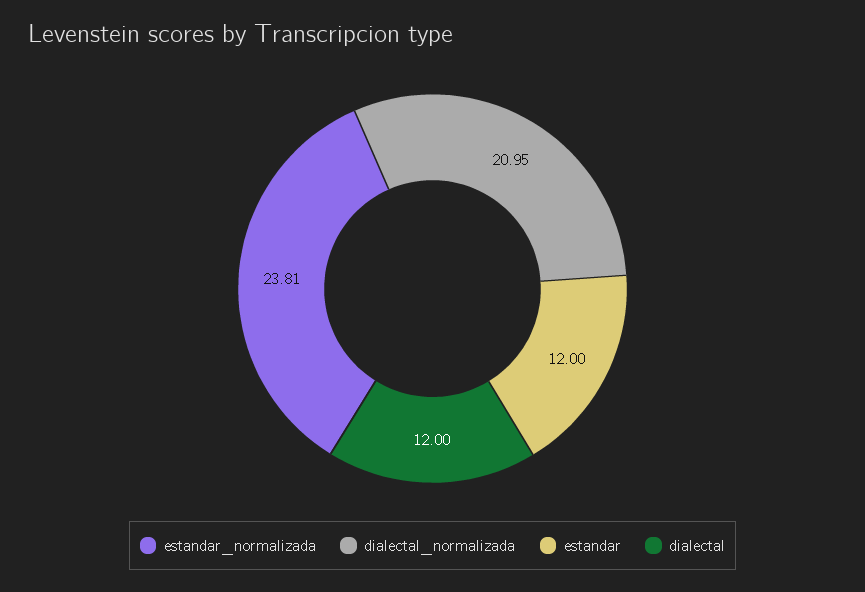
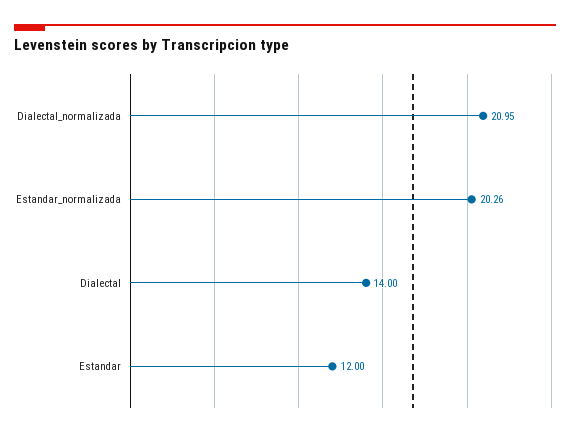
  {
-   "estandar_normalizada": 23.81,
+   "estandar_normalizada": 20.26,
    "dialectal_normalizada": 20.95,
    "estandar": 12,
-   "dialectal": 12
+   "dialectal": 14
  }

